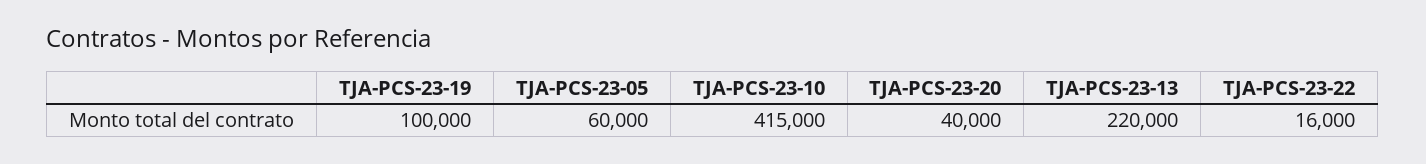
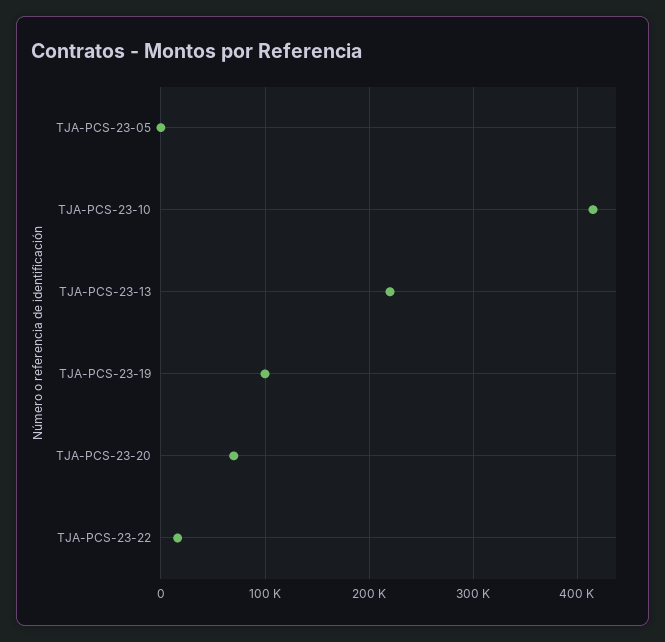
  {
    "TJA-PCS-23-19": 100000,
-   "TJA-PCS-23-05": 60000,
+   "TJA-PCS-23-05": 0,
    "TJA-PCS-23-10": 415000,
-   "TJA-PCS-23-20": 40000,
+   "TJA-PCS-23-20": 70000,
    "TJA-PCS-23-13": 220000,
    "TJA-PCS-23-22": 16000
  }

